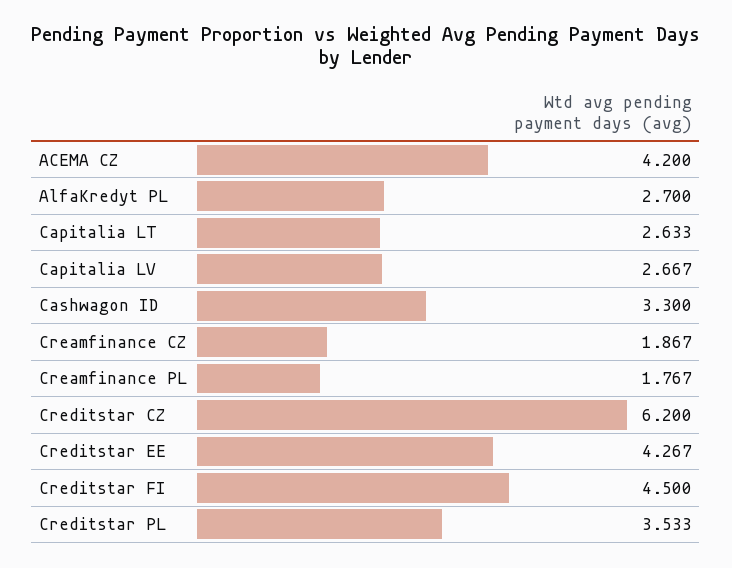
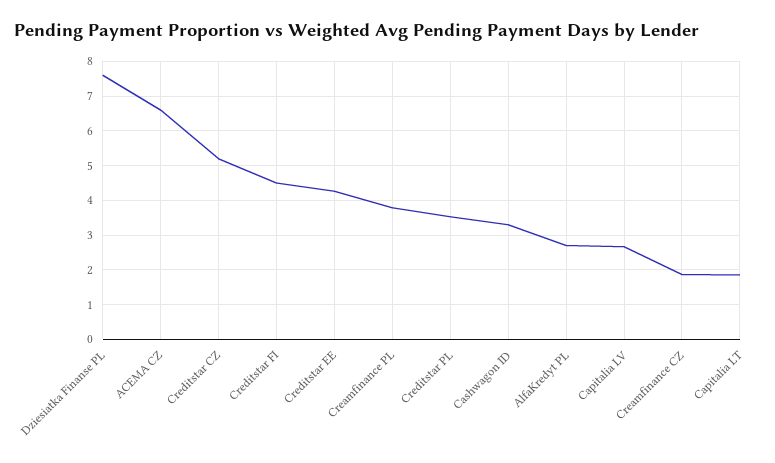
  {
-   "ACEMA CZ": 4.2,
+   "ACEMA CZ": 6.6,
    "AlfaKredyt PL": 2.7,
-   "Capitalia LT": 2.633,
+   "Capitalia LT": 1.8,
    "Capitalia LV": 2.667,
    "Cashwagon ID": 3.3,
    "Creamfinance CZ": 1.867,
-   "Creamfinance PL": 1.767,
+   "Creamfinance PL": 3.8,
-   "Creditstar CZ": 6.2,
+   "Creditstar CZ": 5.2,
    "Creditstar EE": 4.267,
    "Creditstar FI": 4.5,
-   "Creditstar PL": 3.533
+   "Creditstar PL": 3.533,
+   "Dziesiatka Finanse PL": 7.6
  }

